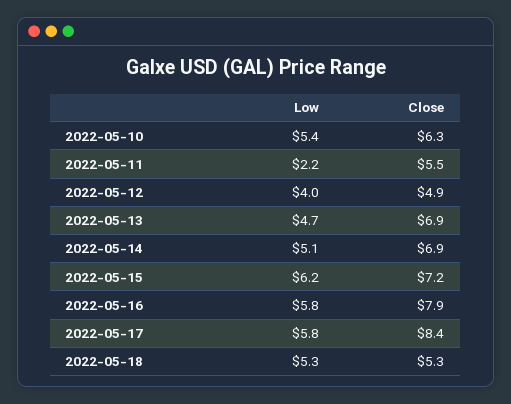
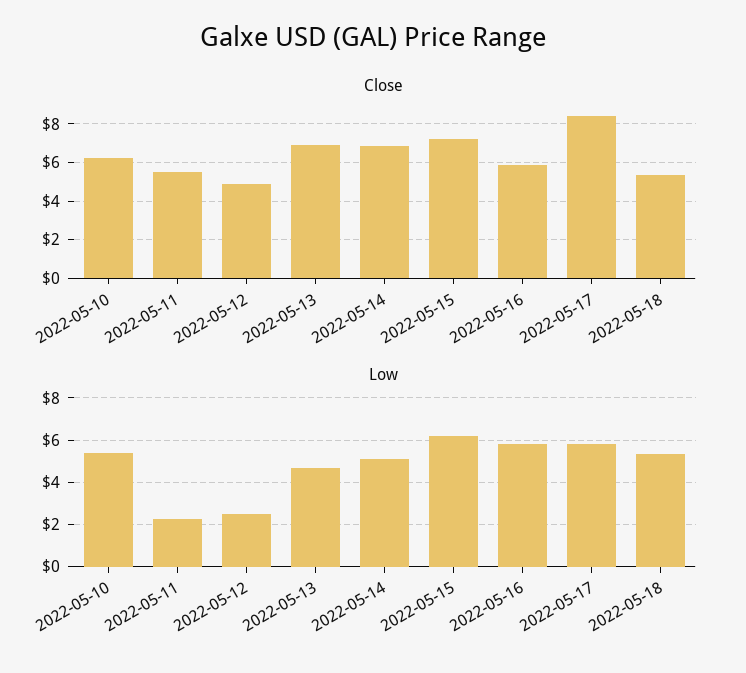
  {
    "Low": {
      "2022-05-10": 5.4,
      "2022-05-11": 2.2,
-     "2022-05-12": 4,
+     "2022-05-12": 2.5,
      "2022-05-13": 4.7,
      "2022-05-14": 5.1,
      "2022-05-15": 6.2,
      "2022-05-16": 5.8,
      "2022-05-17": 5.8,
      "2022-05-18": 5.3
    },
    "Close": {
      "2022-05-10": 6.3,
      "2022-05-11": 5.5,
      "2022-05-12": 4.9,
      "2022-05-13": 6.9,
      "2022-05-14": 6.9,
      "2022-05-15": 7.2,
-     "2022-05-16": 7.9,
+     "2022-05-16": 6,
      "2022-05-17": 8.4,
      "2022-05-18": 5.3
    }
  }

